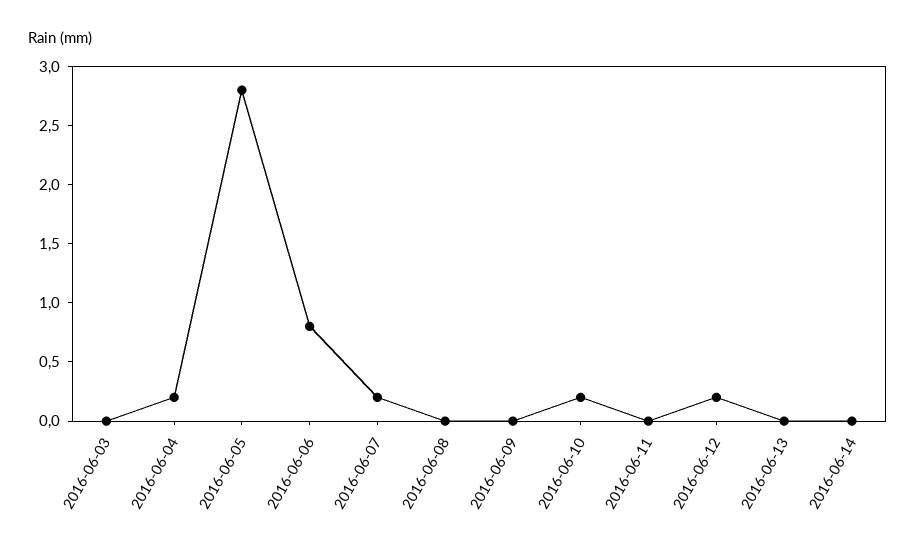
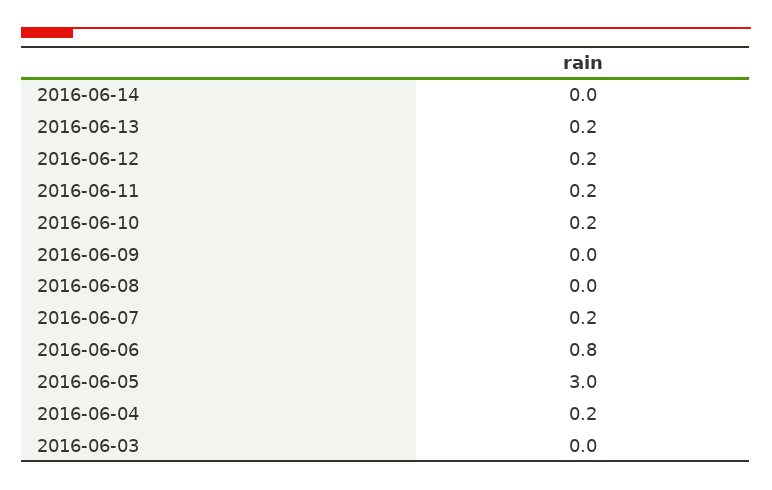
  {
    "2016-06-03": 0,
    "2016-06-04": 0.2,
-   "2016-06-05": 2.8,
+   "2016-06-05": 3,
    "2016-06-06": 0.8,
    "2016-06-07": 0.2,
    "2016-06-08": 0,
    "2016-06-09": 0,
    "2016-06-10": 0.2,
-   "2016-06-11": 0,
+   "2016-06-11": 0.2,
    "2016-06-12": 0.2,
-   "2016-06-13": 0,
+   "2016-06-13": 0.2,
    "2016-06-14": 0
  }

